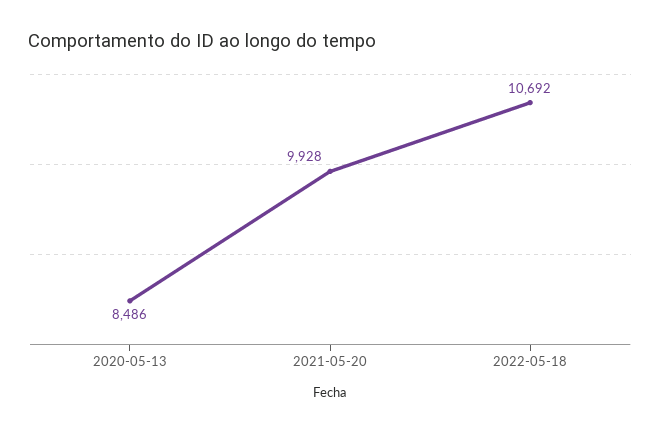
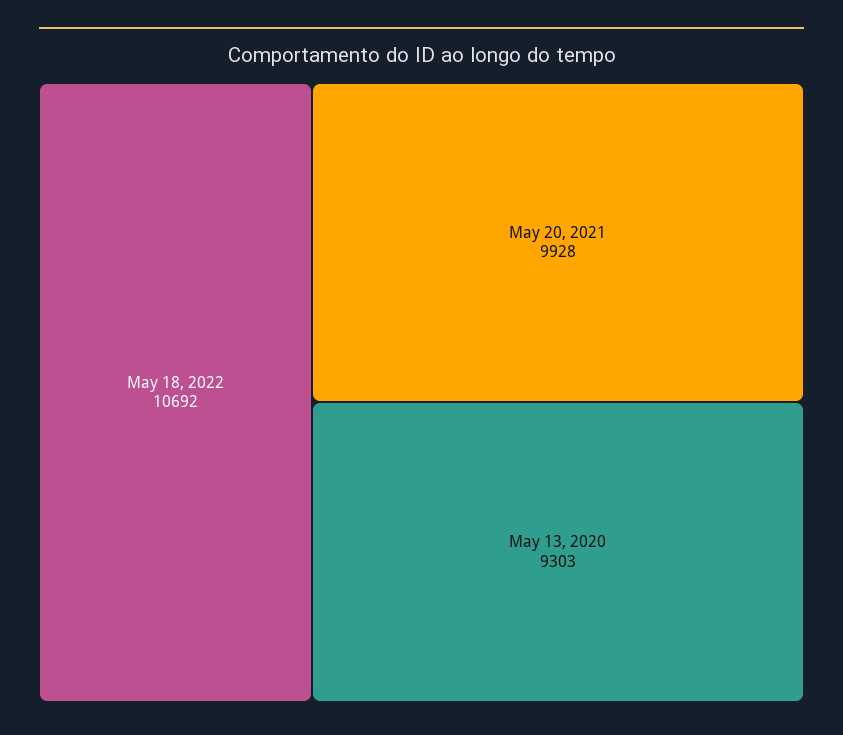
  {
-   "2020-05-13": 8486,
+   "2020-05-13": 9303,
    "2021-05-20": 9928,
    "2022-05-18": 10692
  }

